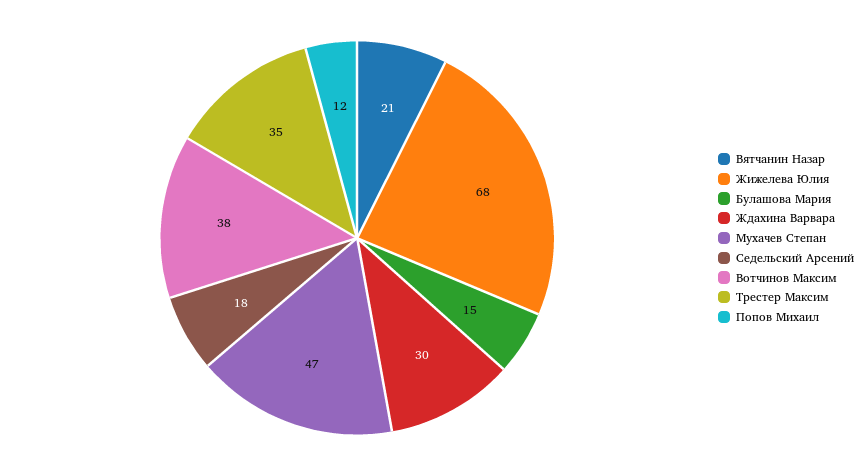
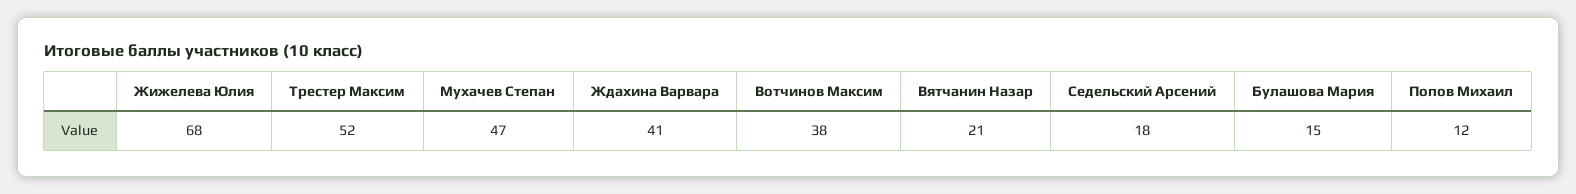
  {
    "Вятчанин Назар": 21,
    "Жижелева Юлия": 68,
    "Булашова Мария": 15,
-   "Ждахина Варвара": 30,
+   "Ждахина Варвара": 41,
    "Мухачев Степан": 47,
    "Седельский Арсений": 18,
    "Вотчинов Максим": 38,
-   "Трестер Максим": 35,
+   "Трестер Максим": 52,
    "Попов Михаил": 12
  }

